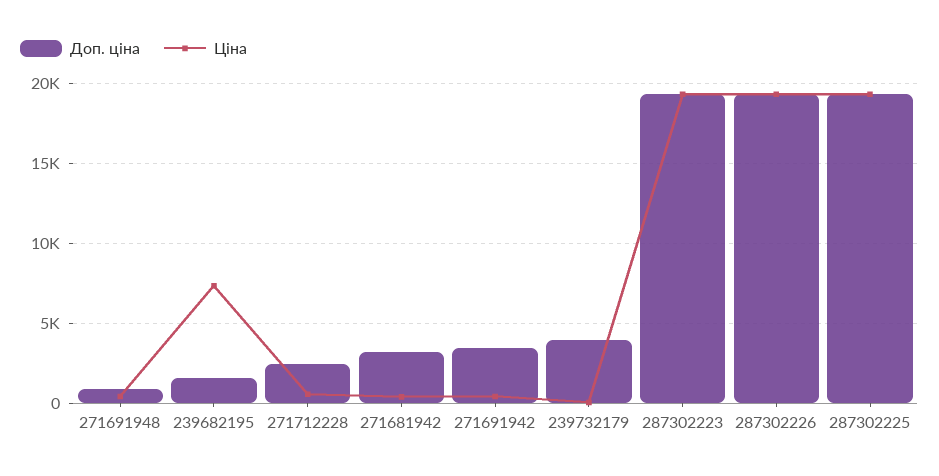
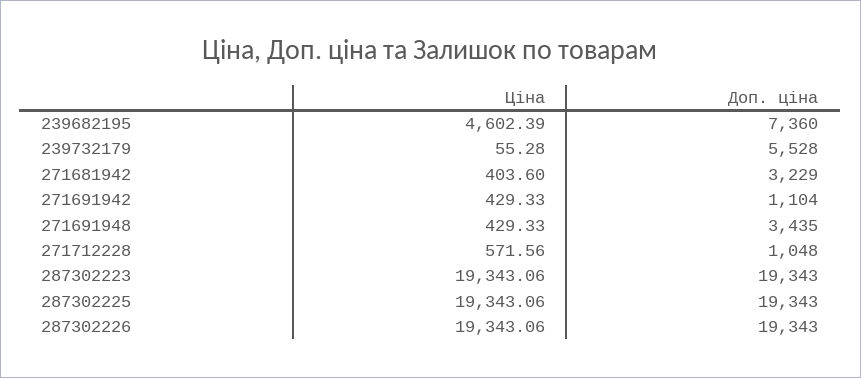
  {
    "Доп. ціна": {
-     "271691948": 1000,
+     "271691948": 3435,
-     "239682195": 1500,
+     "239682195": 7360,
-     "271712228": 2500,
+     "271712228": 1048,
      "271681942": 3229,
-     "271691942": 3500,
+     "271691942": 1104,
-     "239732179": 4000,
+     "239732179": 5528,
      "287302223": 19343,
      "287302226": 19343,
      "287302225": 19343
    },
    "Ціна": {
      "271691948": 429.33,
-     "239682195": 7500,
+     "239682195": 4602.39,
      "271712228": 571.56,
      "271681942": 403.6,
      "271691942": 429.33,
      "239732179": 55.28,
      "287302223": 19343.06,
      "287302226": 19343.06,
      "287302225": 19343.06
    }
  }

